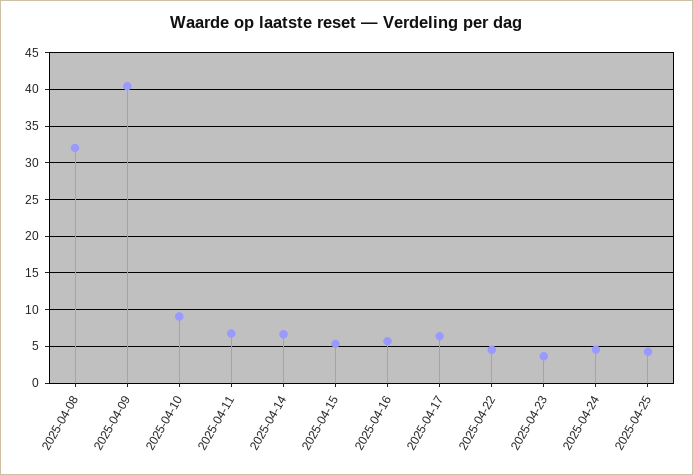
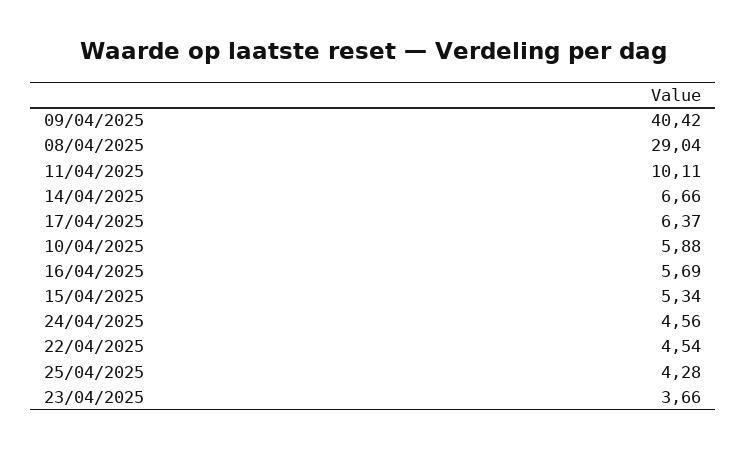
  {
-   "2025-04-08": 32,
+   "2025-04-08": 29.04,
    "2025-04-09": 40.42,
-   "2025-04-10": 9,
+   "2025-04-10": 5.88,
-   "2025-04-11": 7,
+   "2025-04-11": 10.11,
    "2025-04-14": 6.66,
    "2025-04-15": 5.34,
    "2025-04-16": 5.69,
    "2025-04-17": 6.37,
    "2025-04-22": 4.54,
    "2025-04-23": 3.66,
    "2025-04-24": 4.56,
    "2025-04-25": 4.28
  }

